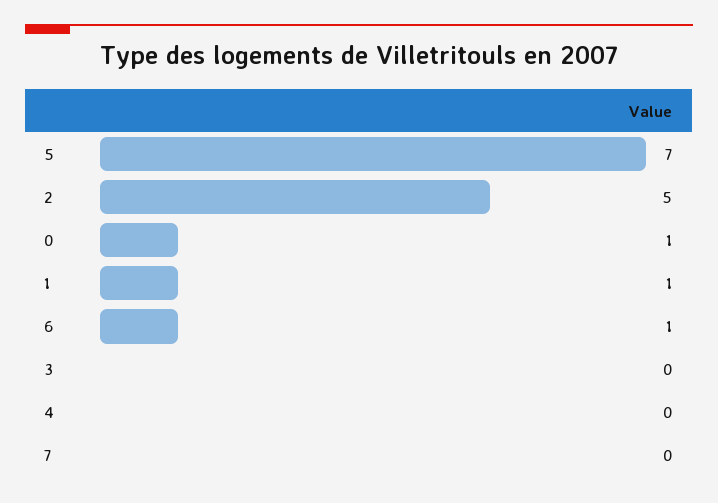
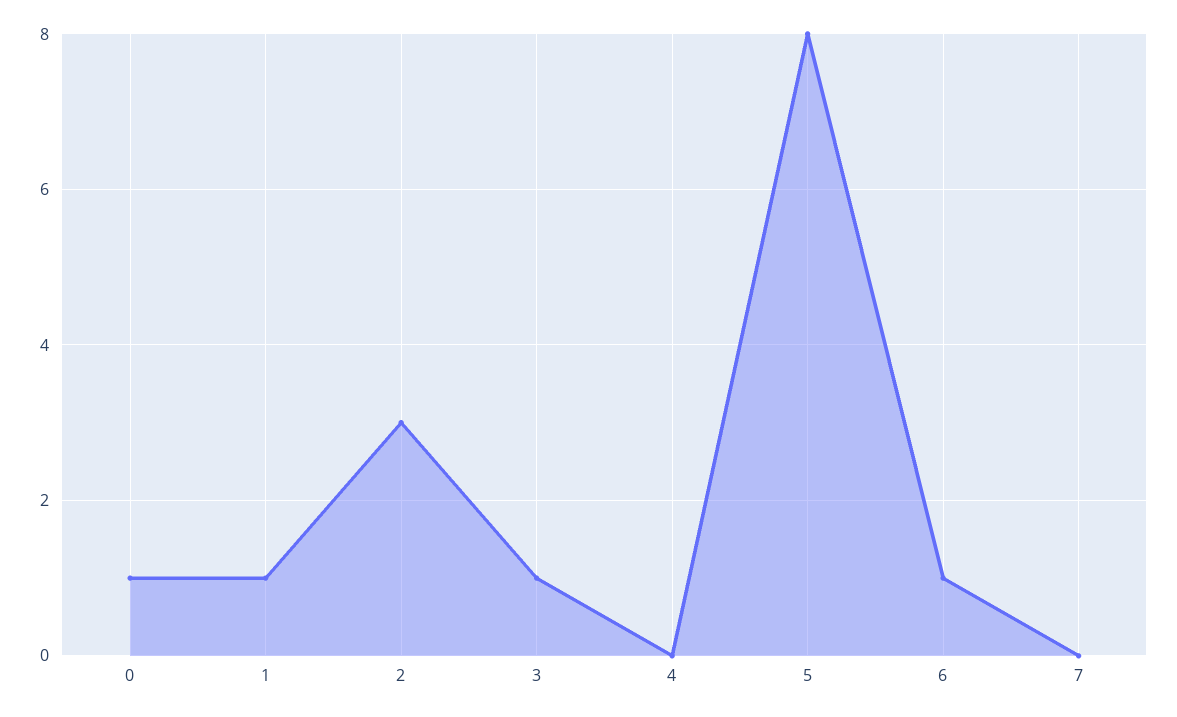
  {
-   "5": 7,
+   "5": 8,
-   "2": 5,
+   "2": 3,
    "0": 1,
    "1": 1,
    "6": 1,
-   "3": 0,
+   "3": 1,
    "4": 0,
    "7": 0
  }

